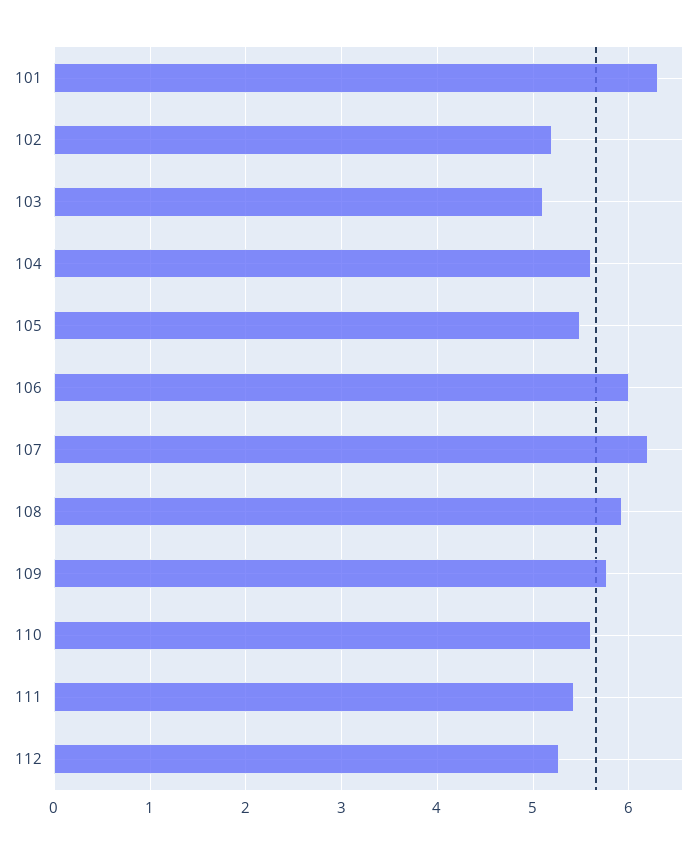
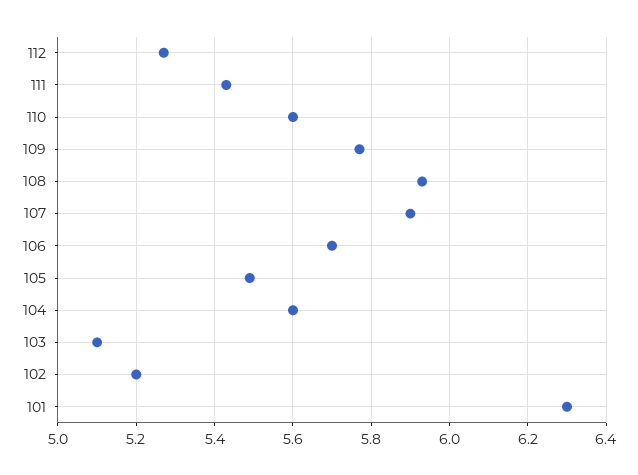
  {
    "101": 6.3,
    "102": 5.2,
    "103": 5.1,
    "104": 5.6,
    "105": 5.5,
-   "106": 6,
+   "106": 5.7,
-   "107": 6.2,
+   "107": 5.9,
    "108": 5.95,
    "109": 5.75,
    "110": 5.6,
    "111": 5.45,
    "112": 5.25
  }

